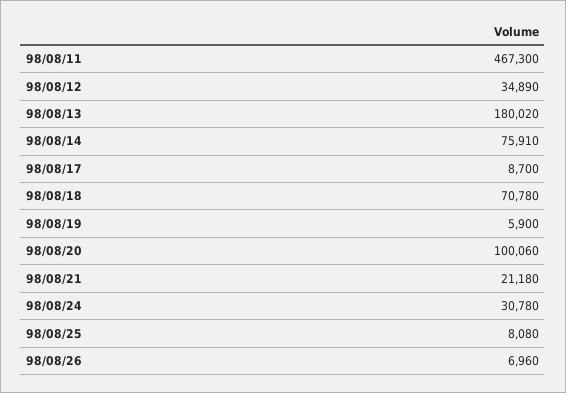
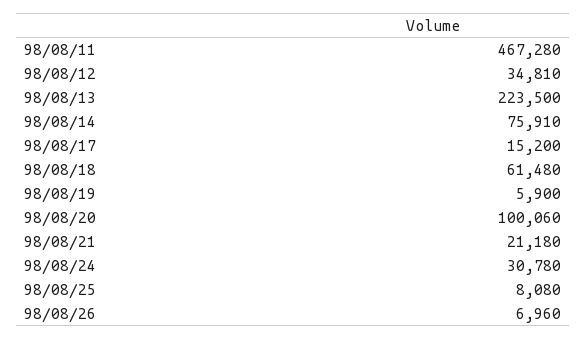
  {
-   "98/08/11": 467300,
+   "98/08/11": 467280,
-   "98/08/12": 34890,
+   "98/08/12": 34810,
-   "98/08/13": 180020,
+   "98/08/13": 223500,
    "98/08/14": 75910,
-   "98/08/17": 8700,
+   "98/08/17": 15200,
-   "98/08/18": 70780,
+   "98/08/18": 61480,
    "98/08/19": 5900,
    "98/08/20": 100060,
    "98/08/21": 21180,
    "98/08/24": 30780,
    "98/08/25": 8080,
    "98/08/26": 6960
  }

